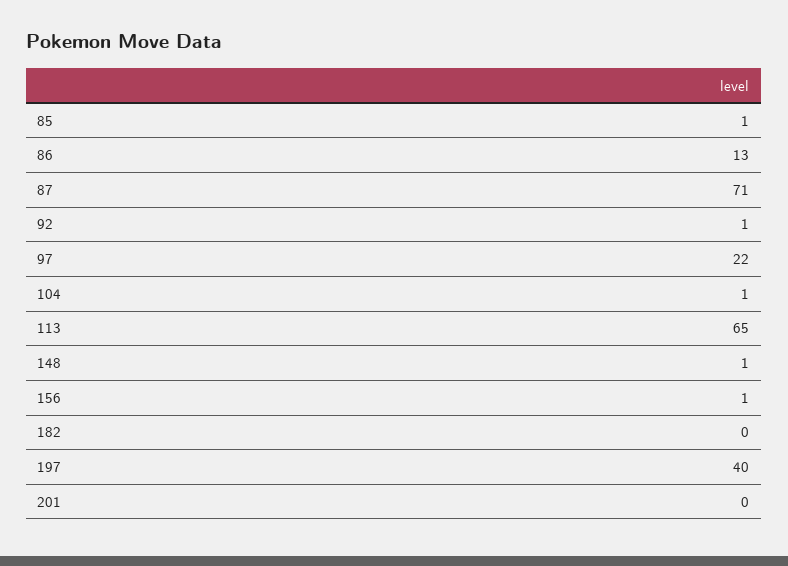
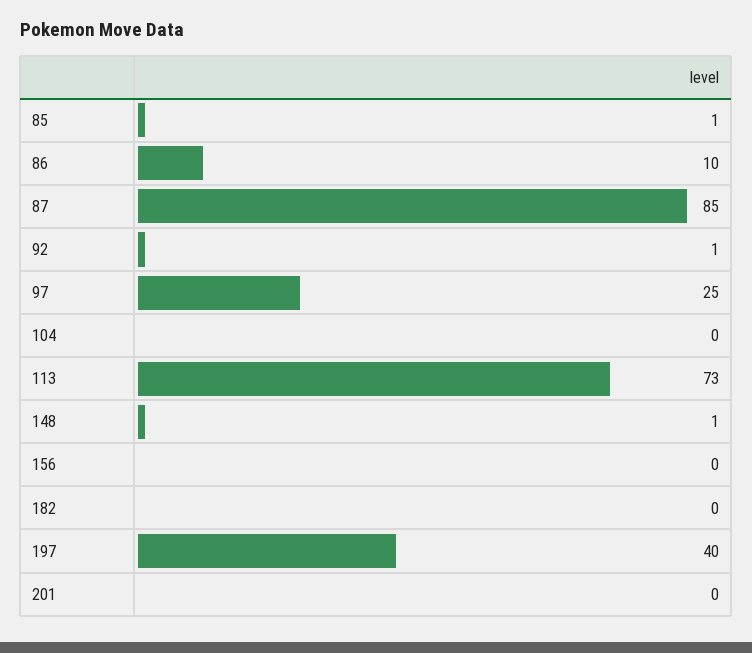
  {
    "85": 1,
-   "86": 13,
+   "86": 10,
-   "87": 71,
+   "87": 85,
    "92": 1,
-   "97": 22,
+   "97": 25,
-   "104": 1,
+   "104": 0,
-   "113": 65,
+   "113": 73,
    "148": 1,
-   "156": 1,
+   "156": 0,
    "182": 0,
    "197": 40,
    "201": 0
  }

